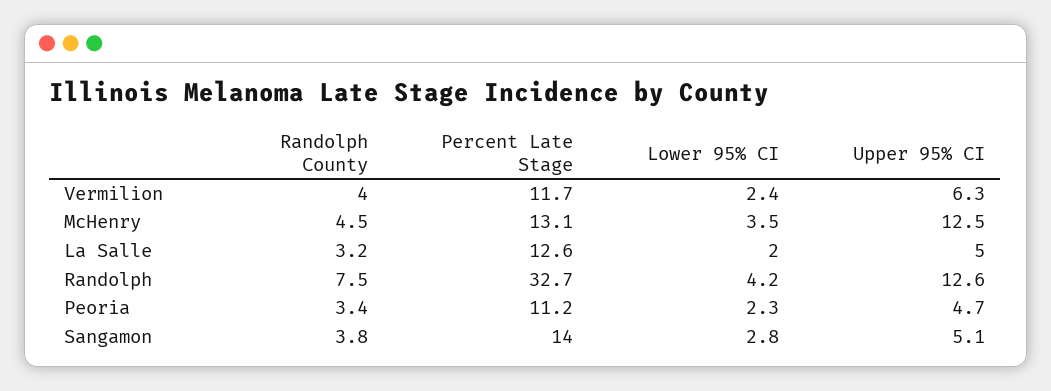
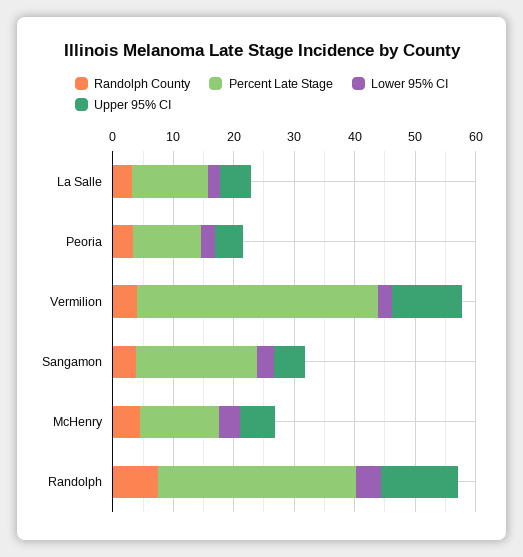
  {
    "Randolph County": {
      "Vermilion": 4,
      "McHenry": 4.5,
      "La Salle": 3.2,
      "Randolph": 7.5,
      "Peoria": 3.4,
      "Sangamon": 3.8
    },
    "Percent Late Stage": {
-     "Vermilion": 11.7,
+     "Vermilion": 40,
      "McHenry": 13.1,
      "La Salle": 12.6,
      "Randolph": 32.7,
      "Peoria": 11.2,
-     "Sangamon": 14
+     "Sangamon": 20
    },
    "Lower 95% CI": {
      "Vermilion": 2.4,
      "McHenry": 3.5,
      "La Salle": 2,
      "Randolph": 4.2,
      "Peoria": 2.3,
      "Sangamon": 2.8
    },
    "Upper 95% CI": {
-     "Vermilion": 6.3,
+     "Vermilion": 12,
-     "McHenry": 12.5,
+     "McHenry": 6,
      "La Salle": 5,
      "Randolph": 12.6,
      "Peoria": 4.7,
      "Sangamon": 5.1
    }
  }

